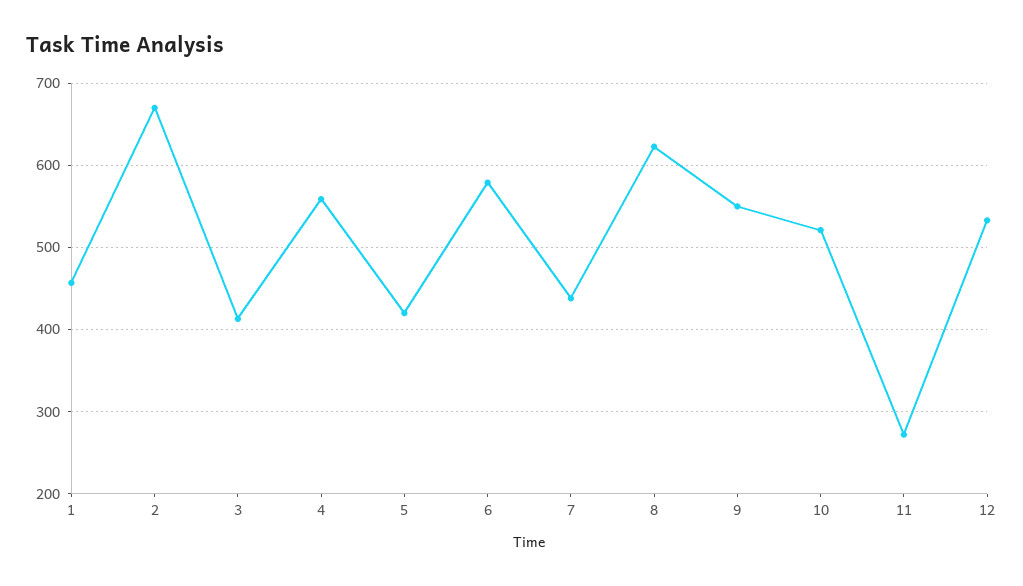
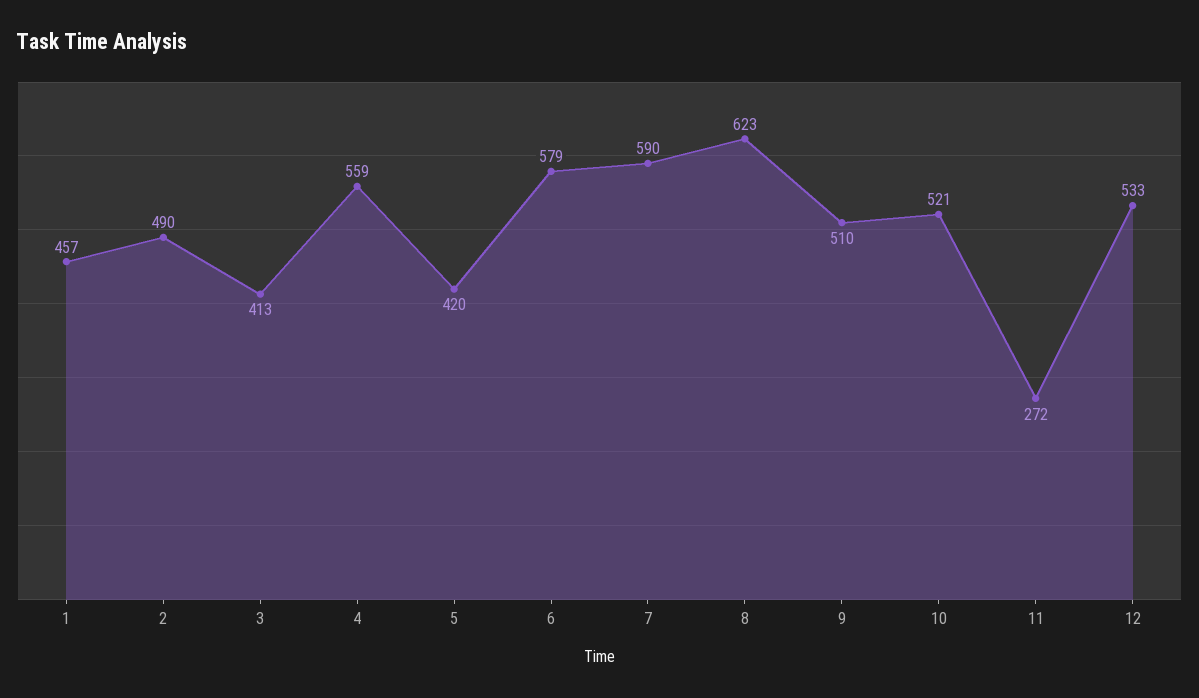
  {
    "1": 457,
-   "2": 670,
+   "2": 490,
    "3": 413,
    "4": 559,
    "5": 420,
    "6": 579,
-   "7": 440,
+   "7": 590,
    "8": 623,
-   "9": 550,
+   "9": 510,
    "10": 521,
    "11": 272,
    "12": 533
  }

